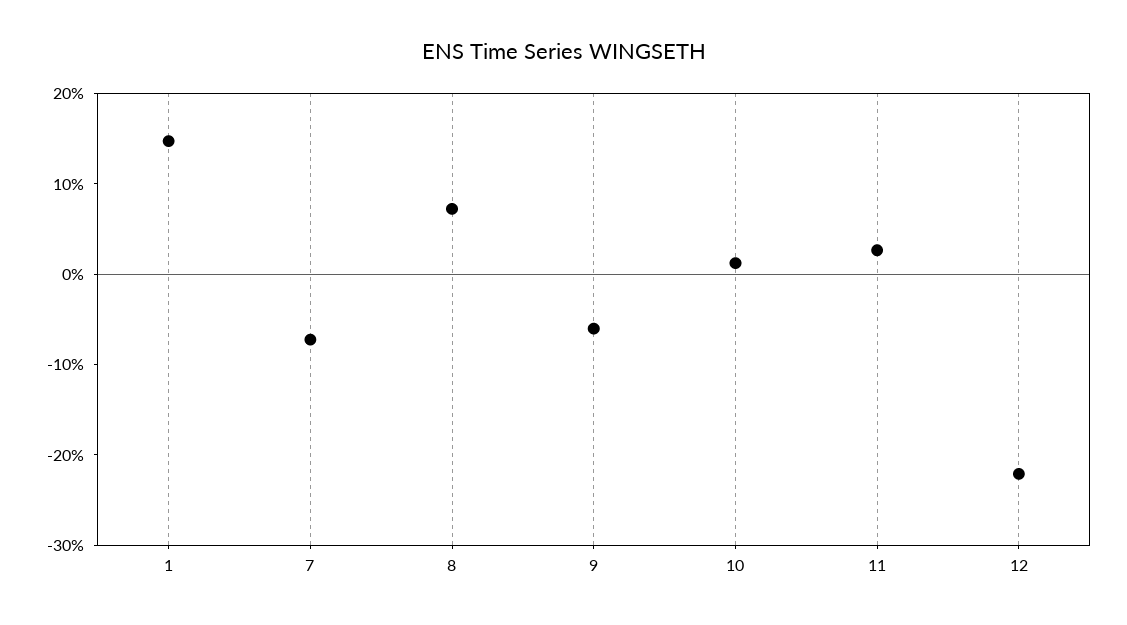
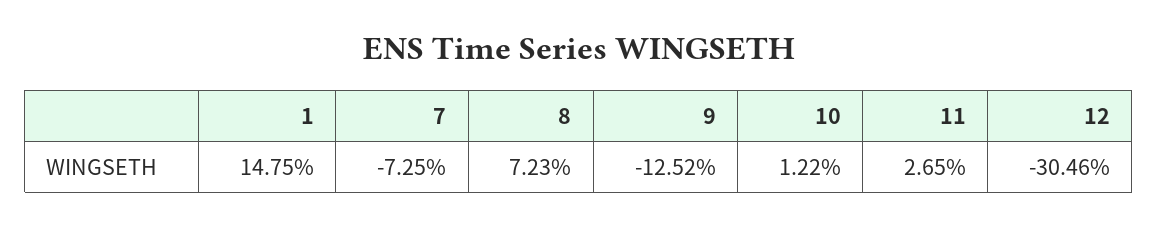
  {
    "1": 14.75,
    "7": -7.25,
    "8": 7.23,
-   "9": -6,
+   "9": -12.52,
    "10": 1.22,
    "11": 2.65,
-   "12": -22
+   "12": -30.46
  }

